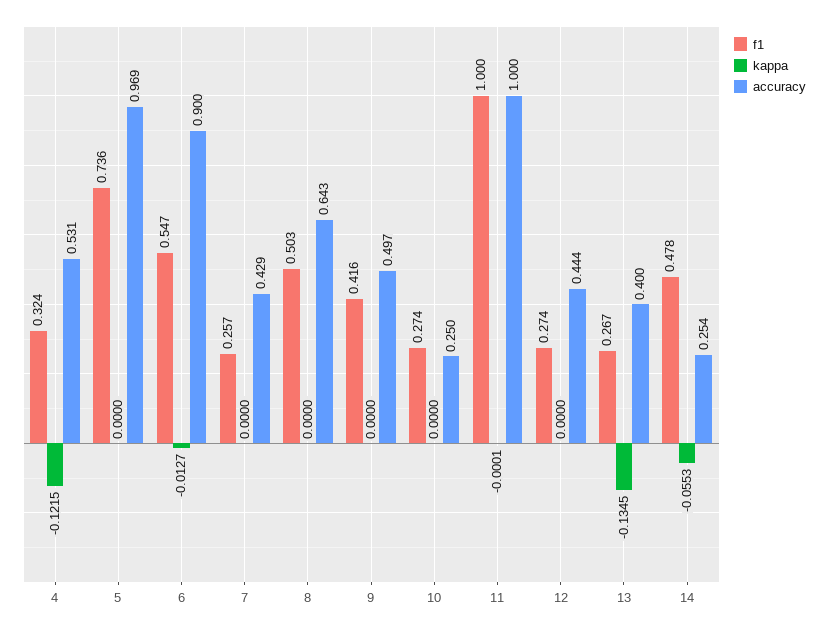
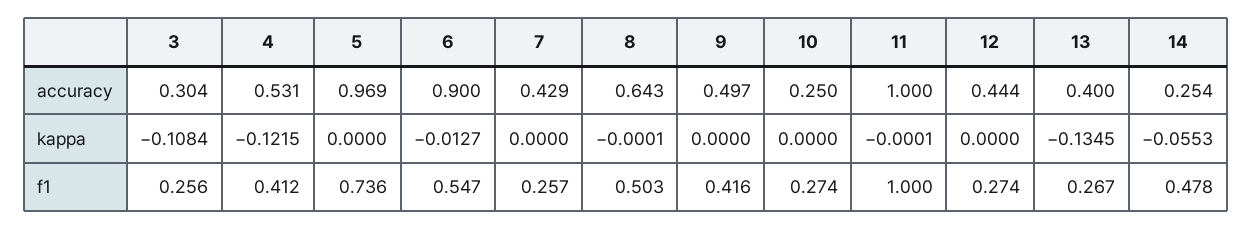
  {
    "f1": {
-     "4": 0.324,
+     "4": 0.412,
      "5": 0.736,
      "6": 0.547,
      "7": 0.257,
      "8": 0.503,
      "9": 0.416,
      "10": 0.274,
      "11": 1,
      "12": 0.274,
      "13": 0.267,
-     "14": 0.478
+     "14": 0.478,
+     "3": 0.256
    },
    "kappa": {
      "4": -0.1215,
      "5": 0,
      "6": -0.0127,
      "7": 0,
-     "8": 0,
+     "8": -0.0001,
      "9": 0,
      "10": 0,
      "11": -0.0001,
      "12": 0,
      "13": -0.1345,
-     "14": -0.0553
+     "14": -0.0553,
+     "3": -0.1084
    },
    "accuracy": {
      "4": 0.531,
      "5": 0.969,
      "6": 0.9,
      "7": 0.429,
      "8": 0.643,
      "9": 0.497,
      "10": 0.25,
      "11": 1,
      "12": 0.444,
      "13": 0.4,
-     "14": 0.254
+     "14": 0.254,
+     "3": 0.304
    }
  }

